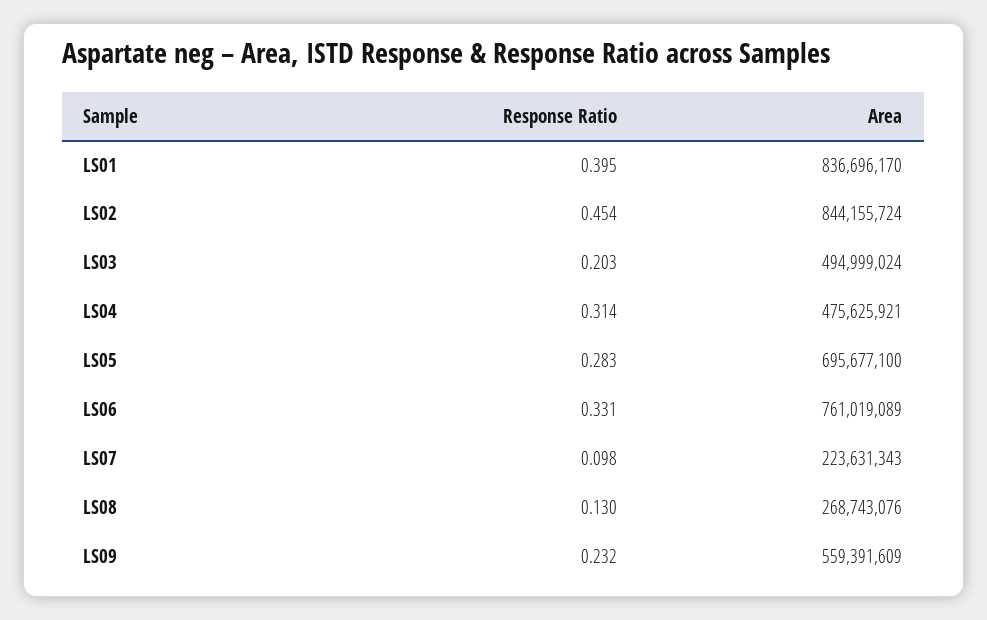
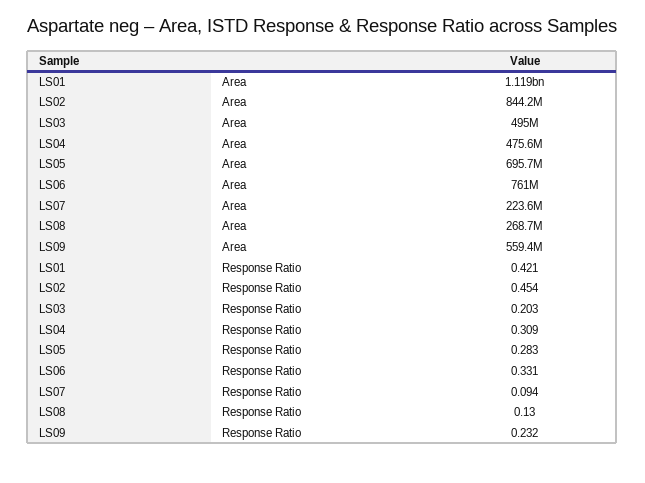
  {
    "Response Ratio": {
-     "LS01": 0.395,
+     "LS01": 0.421,
      "LS02": 0.454,
      "LS03": 0.203,
-     "LS04": 0.314,
+     "LS04": 0.309,
      "LS05": 0.283,
      "LS06": 0.331,
-     "LS07": 0.098,
+     "LS07": 0.094,
      "LS08": 0.13,
      "LS09": 0.232
    },
    "Area": {
-     "LS01": 836696170,
+     "LS01": 1119000000,
      "LS02": 844155724,
      "LS03": 494999024,
      "LS04": 475625921,
      "LS05": 695677100,
      "LS06": 761019089,
      "LS07": 223631343,
      "LS08": 268743076,
      "LS09": 559391609
    }
  }

